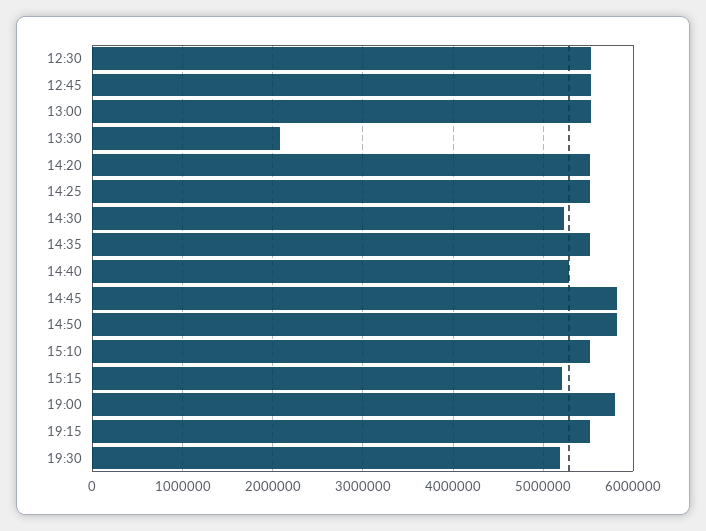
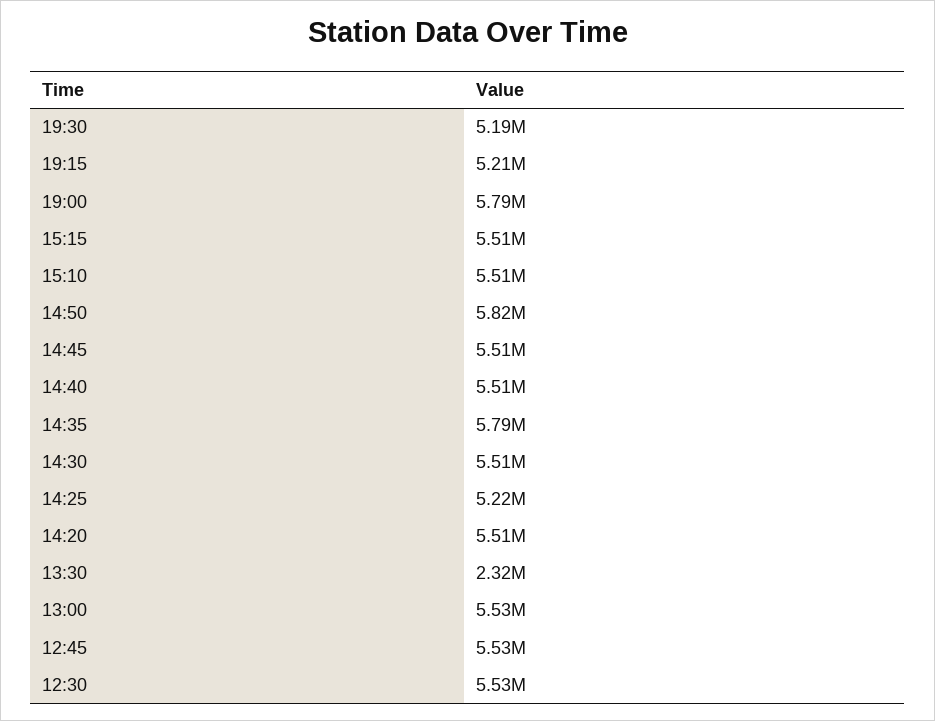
  {
    "12:30": 5530000,
    "12:45": 5530000,
    "13:00": 5530000,
-   "13:30": 2100000,
+   "13:30": 2320000,
    "14:20": 5510000,
-   "14:25": 5500000,
+   "14:25": 5220000,
-   "14:30": 5200000,
+   "14:30": 5510000,
-   "14:35": 5500000,
+   "14:35": 5790000,
-   "14:40": 5300000,
+   "14:40": 5510000,
-   "14:45": 5800000,
+   "14:45": 5510000,
    "14:50": 5820000,
    "15:10": 5510000,
-   "15:15": 5200000,
+   "15:15": 5510000,
    "19:00": 5790000,
-   "19:15": 5500000,
+   "19:15": 5210000,
    "19:30": 5190000
  }

